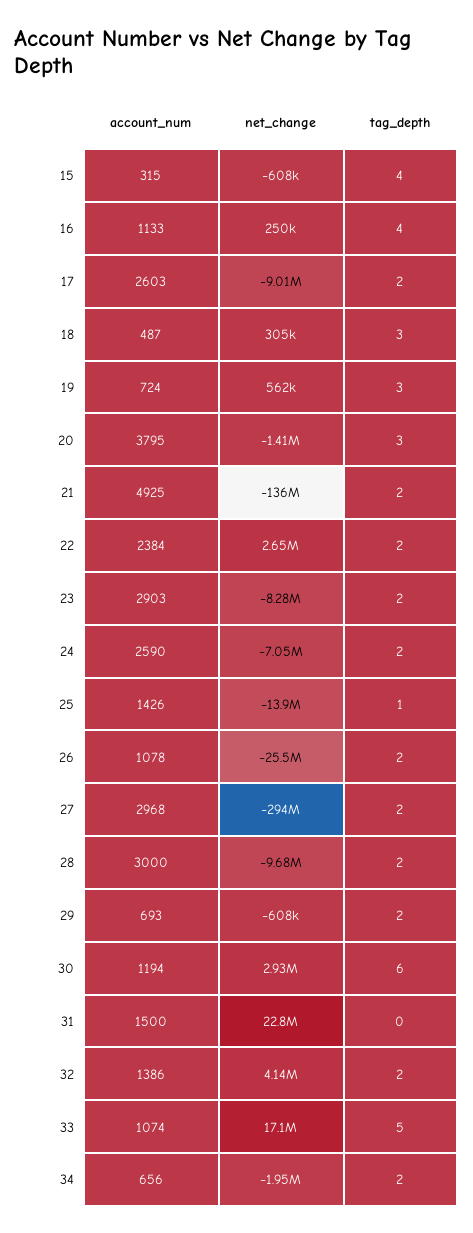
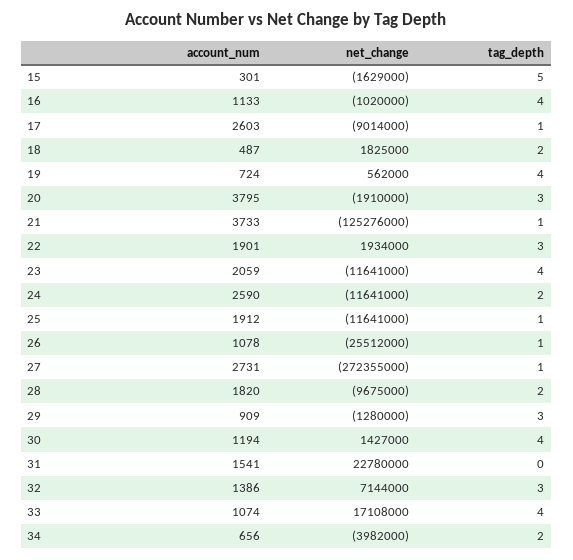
  {
    "account_num": {
-     "15": 315,
+     "15": 301,
      "16": 1133,
      "17": 2603,
      "18": 487,
      "19": 724,
      "20": 3795,
-     "21": 4925,
+     "21": 3733,
-     "22": 2384,
+     "22": 1901,
-     "23": 2903,
+     "23": 2059,
      "24": 2590,
-     "25": 1426,
+     "25": 1912,
      "26": 1078,
-     "27": 2968,
+     "27": 2731,
-     "28": 3000,
+     "28": 1820,
-     "29": 693,
+     "29": 909,
      "30": 1194,
-     "31": 1500,
+     "31": 1541,
      "32": 1386,
      "33": 1074,
      "34": 656
    },
    "net_change": {
-     "15": -608000,
+     "15": -1629000,
-     "16": 250000,
+     "16": -1020000,
      "17": -9014000,
-     "18": 305000,
+     "18": 1825000,
      "19": 562000,
-     "20": -1410000,
+     "20": -1910000,
-     "21": -136000000,
+     "21": -125276000,
-     "22": 2650000,
+     "22": 1934000,
-     "23": -8280000,
+     "23": -11641000,
-     "24": -7050000,
+     "24": -11641000,
-     "25": -13900000,
+     "25": -11641000,
      "26": -25512000,
-     "27": -294000000,
+     "27": -272355000,
      "28": -9675000,
-     "29": -608000,
+     "29": -1280000,
-     "30": 2930000,
+     "30": 1427000,
      "31": 22780000,
-     "32": 4140000,
+     "32": 7144000,
      "33": 17108000,
-     "34": -1950000
+     "34": -3982000
    },
    "tag_depth": {
-     "15": 4,
+     "15": 5,
      "16": 4,
-     "17": 2,
+     "17": 1,
-     "18": 3,
+     "18": 2,
-     "19": 3,
+     "19": 4,
      "20": 3,
-     "21": 2,
+     "21": 1,
-     "22": 2,
+     "22": 3,
-     "23": 2,
+     "23": 4,
      "24": 2,
      "25": 1,
-     "26": 2,
+     "26": 1,
-     "27": 2,
+     "27": 1,
      "28": 2,
-     "29": 2,
+     "29": 3,
-     "30": 6,
+     "30": 4,
      "31": 0,
-     "32": 2,
+     "32": 3,
-     "33": 5,
+     "33": 4,
      "34": 2
    }
  }

